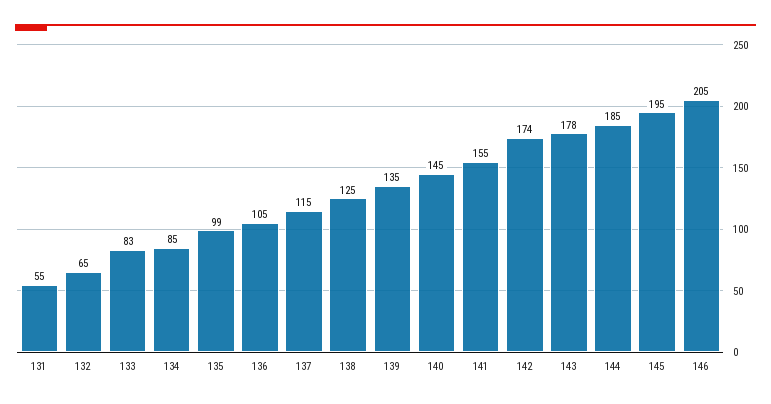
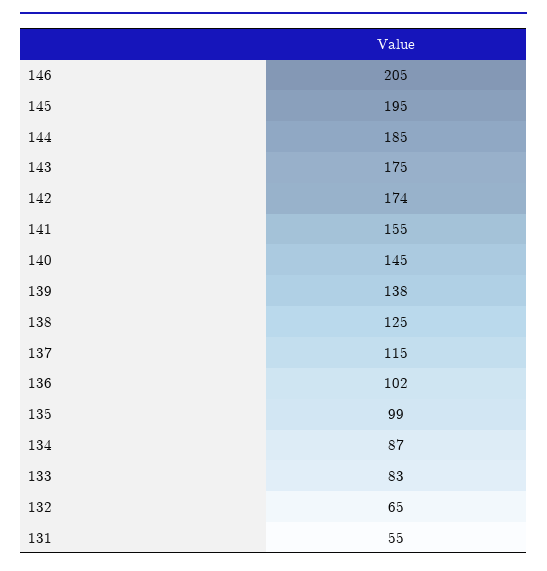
  {
    "131": 55,
    "132": 65,
    "133": 83,
-   "134": 85,
+   "134": 87,
    "135": 99,
-   "136": 105,
+   "136": 102,
    "137": 115,
    "138": 125,
-   "139": 135,
+   "139": 138,
    "140": 145,
    "141": 155,
    "142": 174,
-   "143": 178,
+   "143": 175,
    "144": 185,
    "145": 195,
    "146": 205
  }

